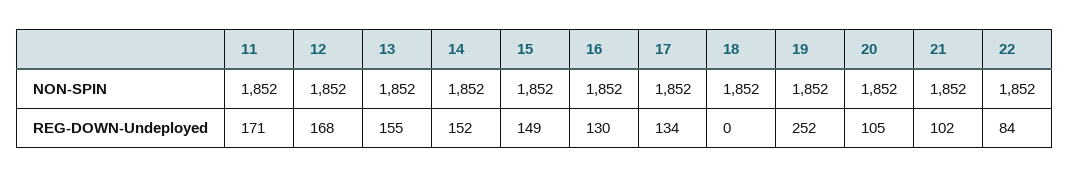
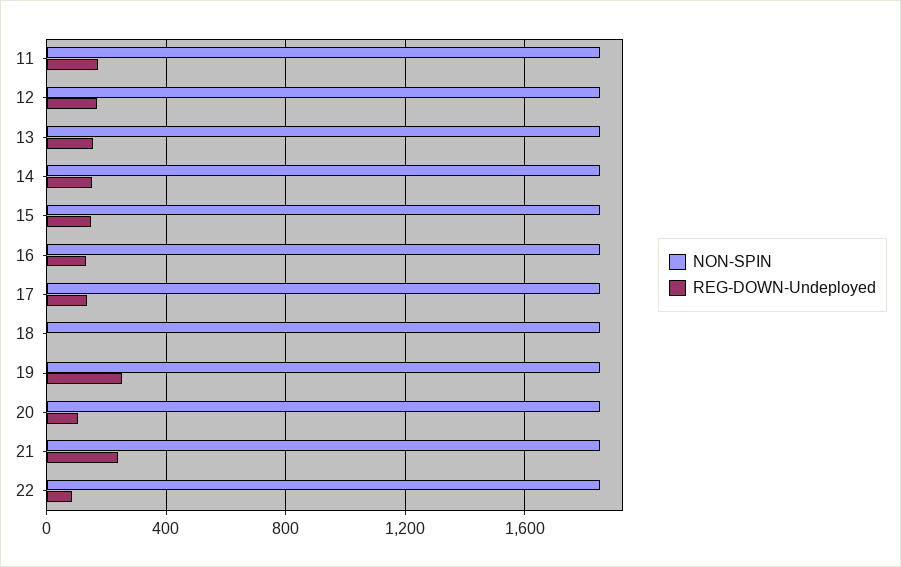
  {
    "NON-SPIN": {
      "11": 1852,
      "12": 1852,
      "13": 1852,
      "14": 1852,
      "15": 1852,
      "16": 1852,
      "17": 1852,
      "18": 1852,
      "19": 1852,
      "20": 1852,
      "21": 1852,
      "22": 1852
    },
    "REG-DOWN-Undeployed": {
      "11": 171,
      "12": 168,
      "13": 155,
      "14": 152,
      "15": 149,
      "16": 130,
      "17": 134,
      "18": 0,
      "19": 252,
      "20": 105,
-     "21": 102,
+     "21": 250,
      "22": 84
    }
  }

